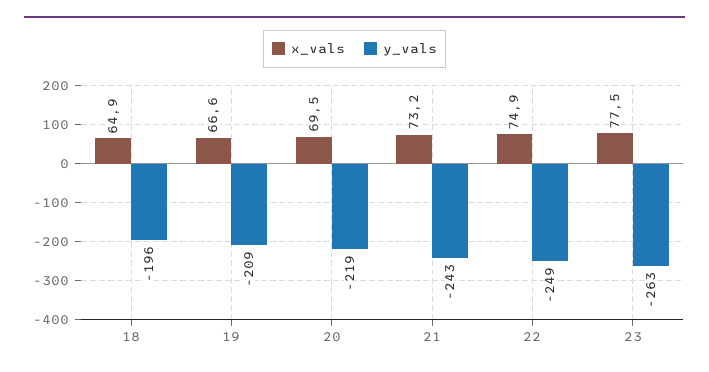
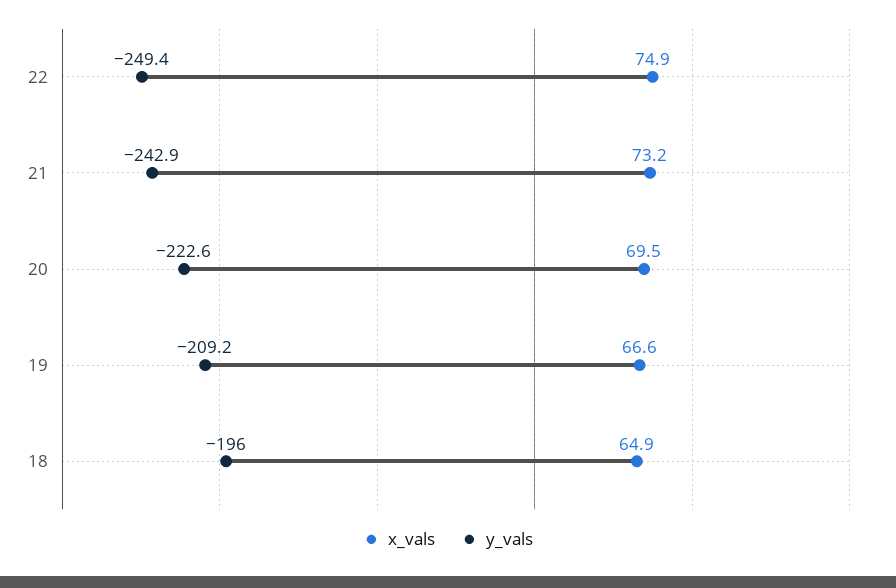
  {
    "x_vals": {
      "18": 64.9,
      "19": 66.6,
      "20": 69.5,
      "21": 73.2,
-     "22": 74.9,
+     "22": 74.9
-     "23": 77.5
    },
    "y_vals": {
      "18": -196,
      "19": -209.2,
-     "20": -219,
+     "20": -222.6,
      "21": -242.9,
-     "22": -249.4,
+     "22": -249.4
-     "23": -263
    }
  }

